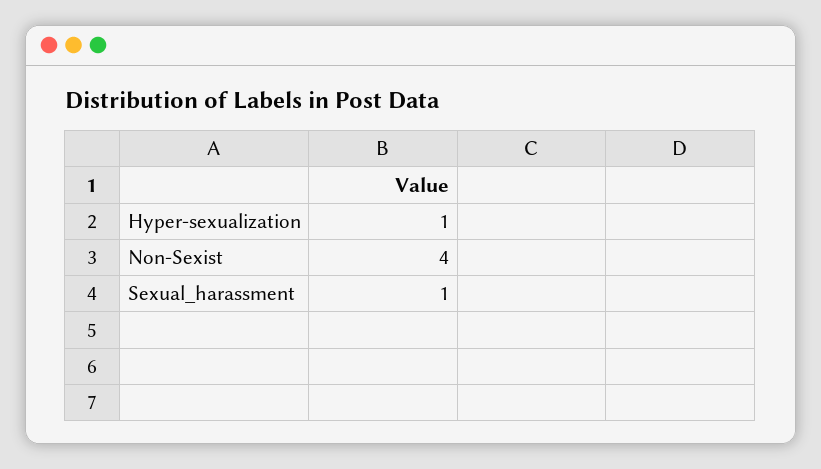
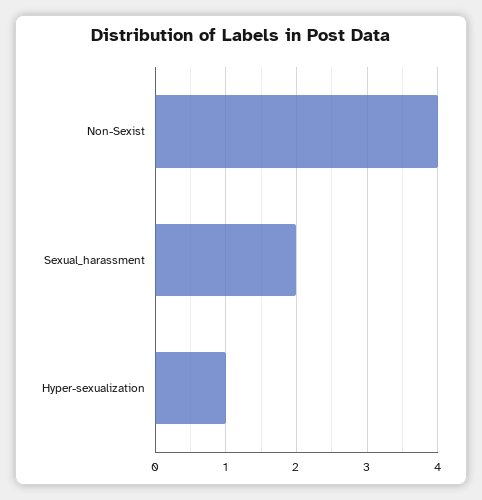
  {
    "Hyper-sexualization": 1,
    "Non-Sexist": 4,
-   "Sexual_harassment": 1
+   "Sexual_harassment": 2
  }

